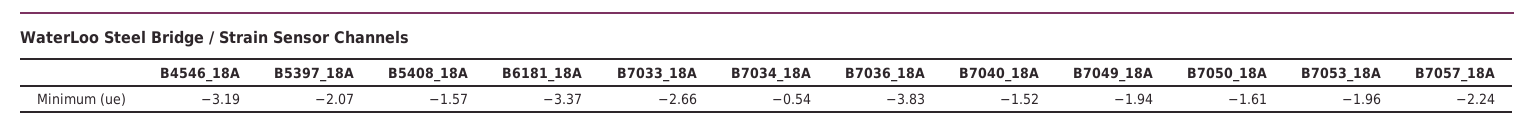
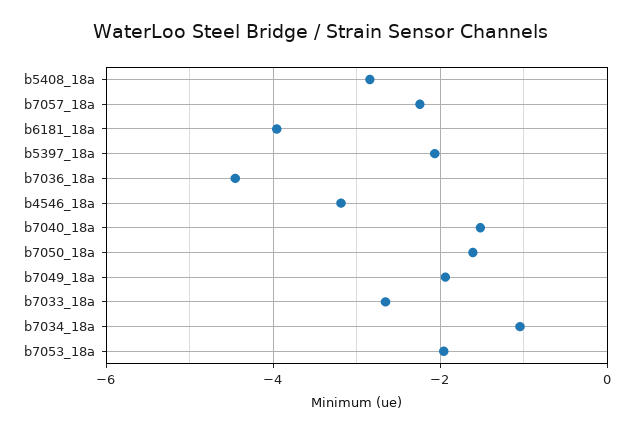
  {
    "B4546_18A": -3.19,
    "B5397_18A": -2.07,
-   "B5408_18A": -1.57,
+   "B5408_18A": -2.8,
-   "B6181_18A": -3.37,
+   "B6181_18A": -4,
    "B7033_18A": -2.66,
-   "B7034_18A": -0.54,
+   "B7034_18A": -1,
-   "B7036_18A": -3.83,
+   "B7036_18A": -4.4,
    "B7040_18A": -1.52,
    "B7049_18A": -1.94,
    "B7050_18A": -1.61,
    "B7053_18A": -1.96,
    "B7057_18A": -2.24
  }

